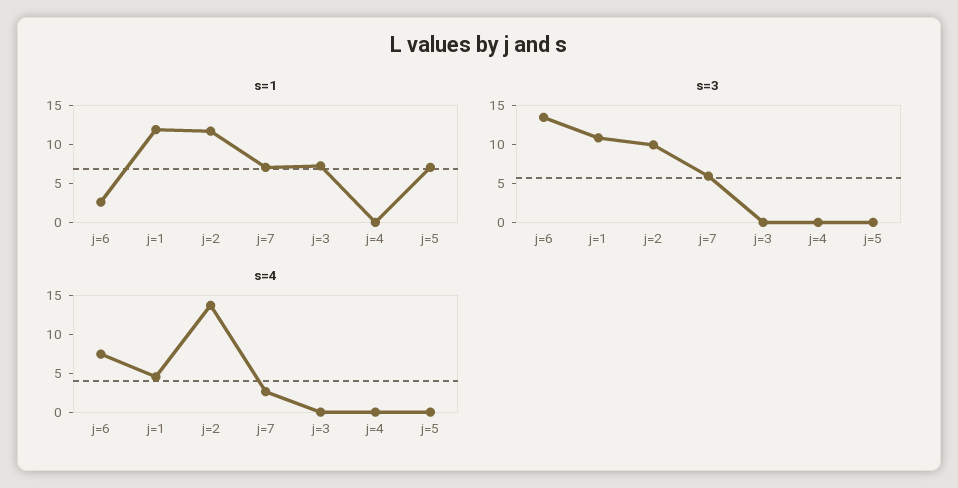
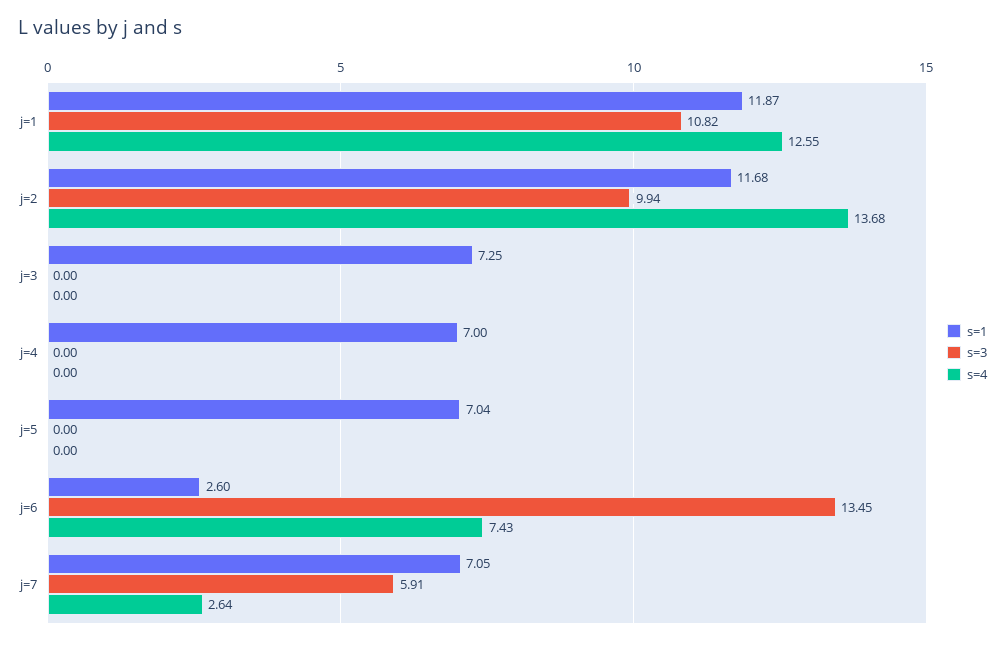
  {
    "s=1": {
      "j=6": 2.6,
      "j=1": 11.87,
      "j=2": 11.68,
      "j=7": 7.05,
      "j=3": 7.25,
-     "j=4": 0,
+     "j=4": 7,
      "j=5": 7.04
    },
    "s=3": {
      "j=6": 13.45,
      "j=1": 10.82,
      "j=2": 9.94,
      "j=7": 5.91,
      "j=3": 0,
      "j=4": 0,
      "j=5": 0
    },
    "s=4": {
      "j=6": 7.43,
-     "j=1": 5,
+     "j=1": 12.55,
      "j=2": 13.68,
      "j=7": 2.64,
      "j=3": 0,
      "j=4": 0,
      "j=5": 0
    }
  }

